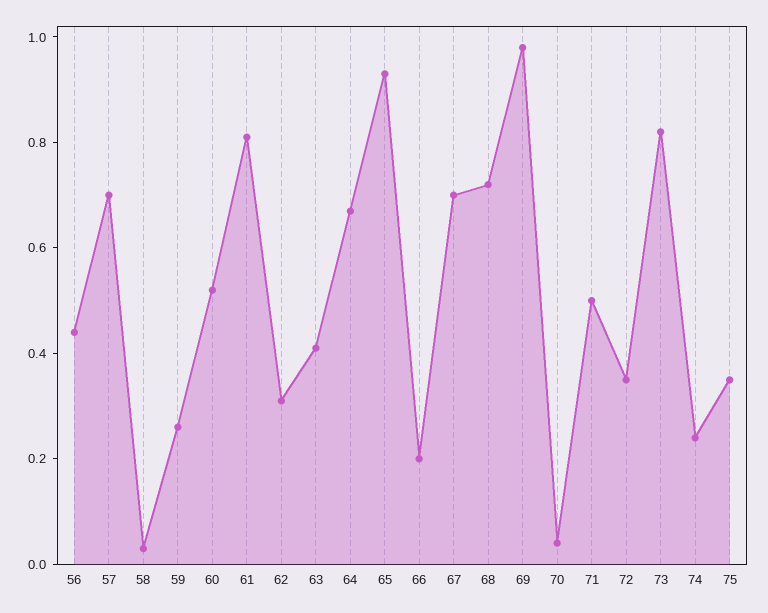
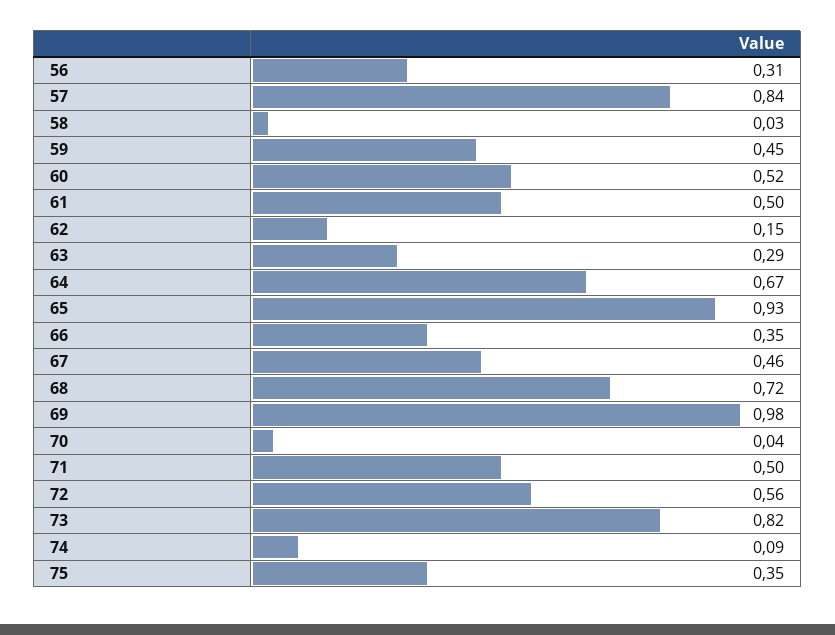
  {
-   "56": 0.45,
+   "56": 0.31,
-   "57": 0.7,
+   "57": 0.84,
    "58": 0.03,
-   "59": 0.25,
+   "59": 0.45,
    "60": 0.52,
-   "61": 0.8,
+   "61": 0.5,
-   "62": 0.3,
+   "62": 0.15,
-   "63": 0.4,
+   "63": 0.29,
    "64": 0.67,
    "65": 0.93,
-   "66": 0.2,
+   "66": 0.35,
-   "67": 0.7,
+   "67": 0.46,
    "68": 0.72,
    "69": 0.98,
    "70": 0.04,
    "71": 0.5,
-   "72": 0.35,
+   "72": 0.56,
    "73": 0.82,
-   "74": 0.25,
+   "74": 0.09,
    "75": 0.35
  }

